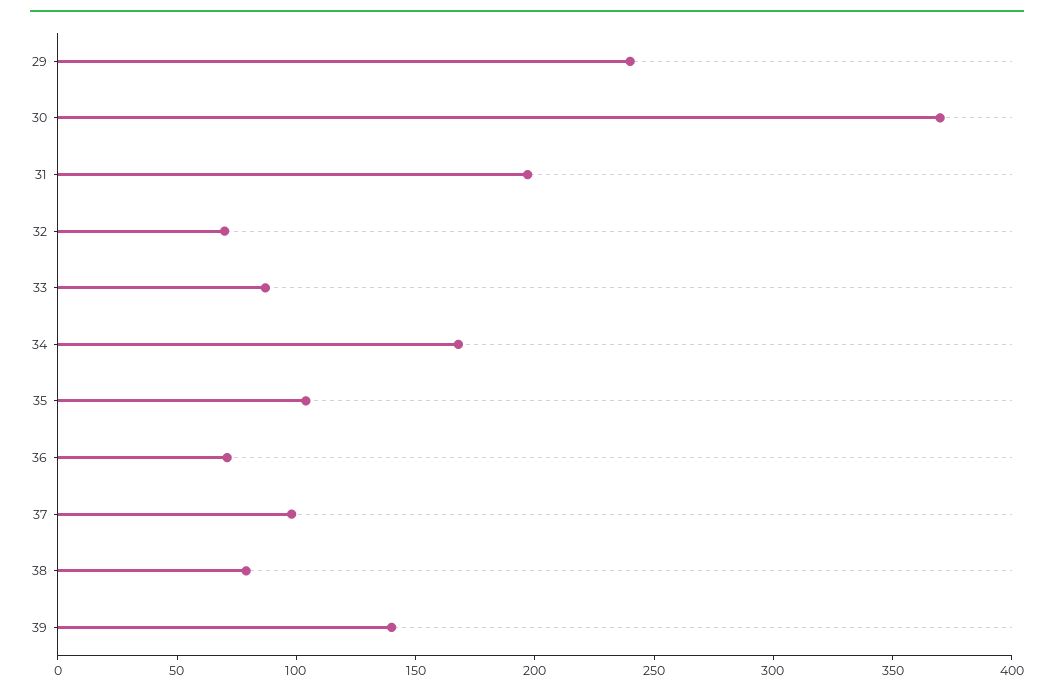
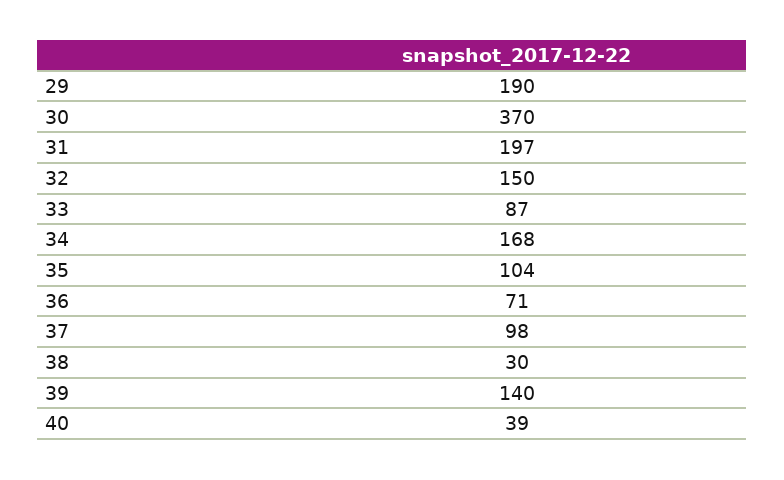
  {
-   "29": 240,
+   "29": 190,
    "30": 370,
    "31": 197,
-   "32": 70,
+   "32": 150,
    "33": 87,
    "34": 168,
    "35": 104,
    "36": 71,
    "37": 98,
-   "38": 80,
+   "38": 30,
-   "39": 140
+   "39": 140,
+   "40": 39
  }

